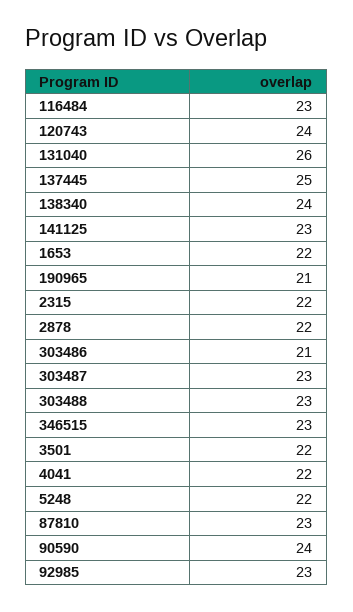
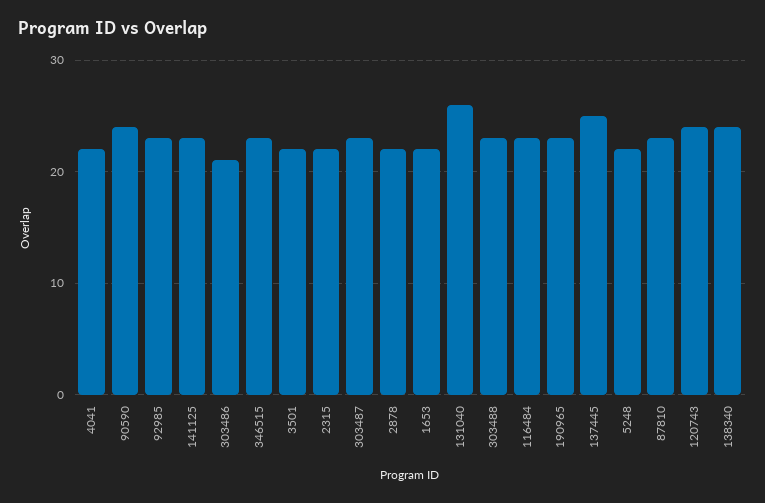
  {
    "116484": 23,
    "120743": 24,
    "131040": 26,
    "137445": 25,
    "138340": 24,
    "141125": 23,
    "1653": 22,
-   "190965": 21,
+   "190965": 23,
    "2315": 22,
    "2878": 22,
    "303486": 21,
    "303487": 23,
    "303488": 23,
    "346515": 23,
    "3501": 22,
    "4041": 22,
    "5248": 22,
    "87810": 23,
    "90590": 24,
    "92985": 23
  }

